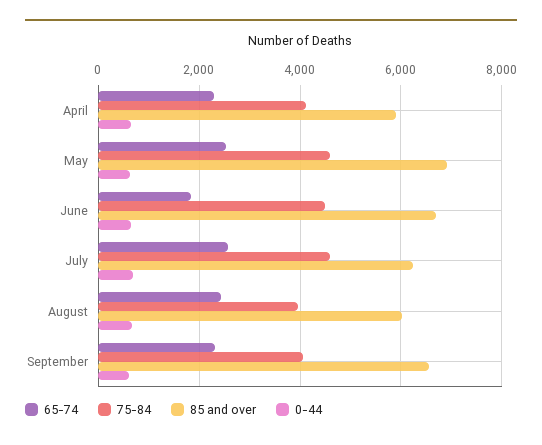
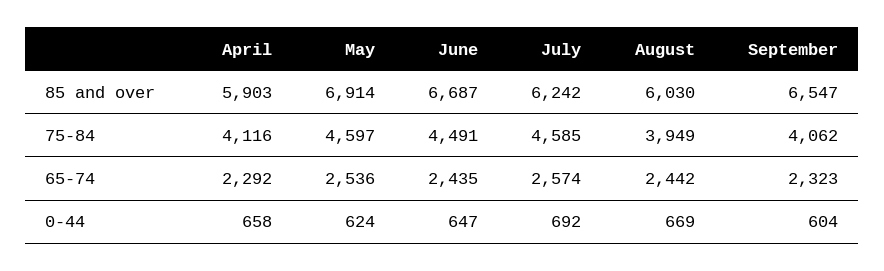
  {
    "65-74": {
      "April": 2292,
      "May": 2536,
-     "June": 1800,
+     "June": 2435,
      "July": 2574,
      "August": 2442,
      "September": 2323
    },
    "75-84": {
      "April": 4116,
      "May": 4597,
      "June": 4491,
      "July": 4585,
      "August": 3949,
      "September": 4062
    },
    "85 and over": {
      "April": 5903,
      "May": 6914,
      "June": 6687,
      "July": 6242,
      "August": 6030,
      "September": 6547
    },
    "0-44": {
      "April": 658,
      "May": 624,
      "June": 647,
      "July": 692,
      "August": 669,
      "September": 604
    }
  }

